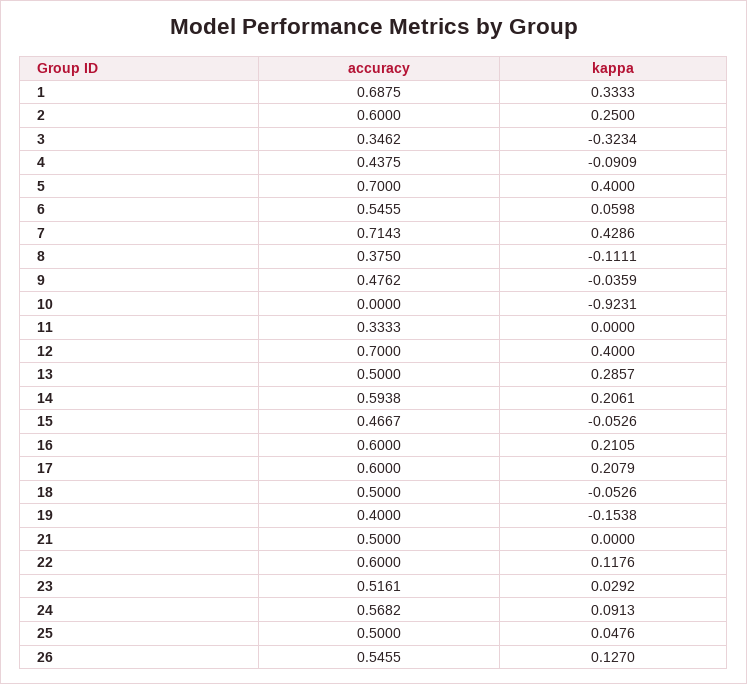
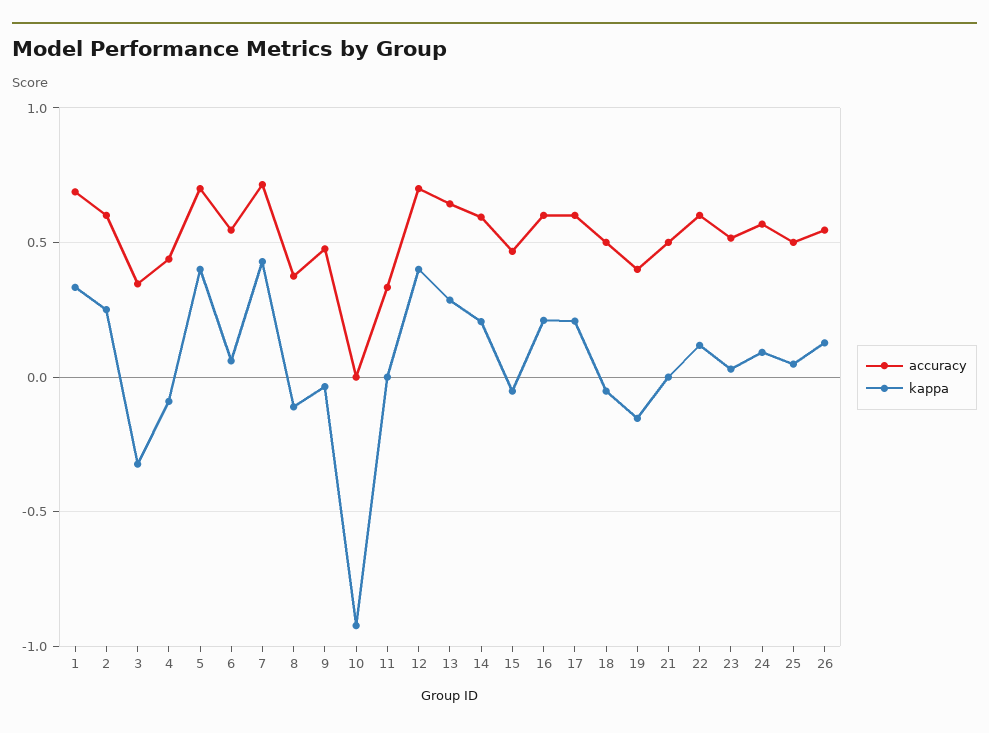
  {
    "accuracy": {
      "1": 0.6875,
      "2": 0.6,
      "3": 0.3462,
      "4": 0.4375,
      "5": 0.7,
      "6": 0.5455,
      "7": 0.7143,
      "8": 0.375,
      "9": 0.4762,
      "10": 0,
      "11": 0.3333,
      "12": 0.7,
-     "13": 0.5,
+     "13": 0.65,
      "14": 0.5938,
      "15": 0.4667,
      "16": 0.6,
      "17": 0.6,
      "18": 0.5,
      "19": 0.4,
      "21": 0.5,
      "22": 0.6,
      "23": 0.5161,
      "24": 0.5682,
      "25": 0.5,
      "26": 0.5455
    },
    "kappa": {
      "1": 0.3333,
      "2": 0.25,
      "3": -0.3234,
      "4": -0.0909,
      "5": 0.4,
      "6": 0.0598,
      "7": 0.4286,
      "8": -0.1111,
      "9": -0.0359,
      "10": -0.9231,
      "11": 0,
      "12": 0.4,
      "13": 0.2857,
      "14": 0.2061,
      "15": -0.0526,
      "16": 0.2105,
      "17": 0.2079,
      "18": -0.0526,
      "19": -0.1538,
      "21": 0,
      "22": 0.1176,
      "23": 0.0292,
      "24": 0.0913,
      "25": 0.0476,
      "26": 0.127
    }
  }

